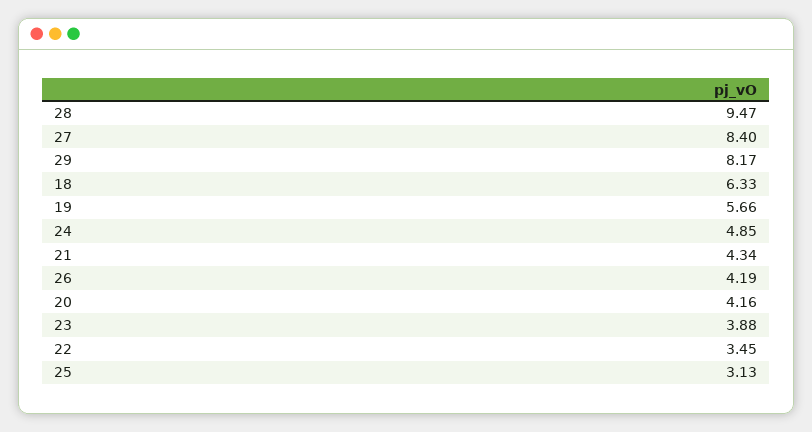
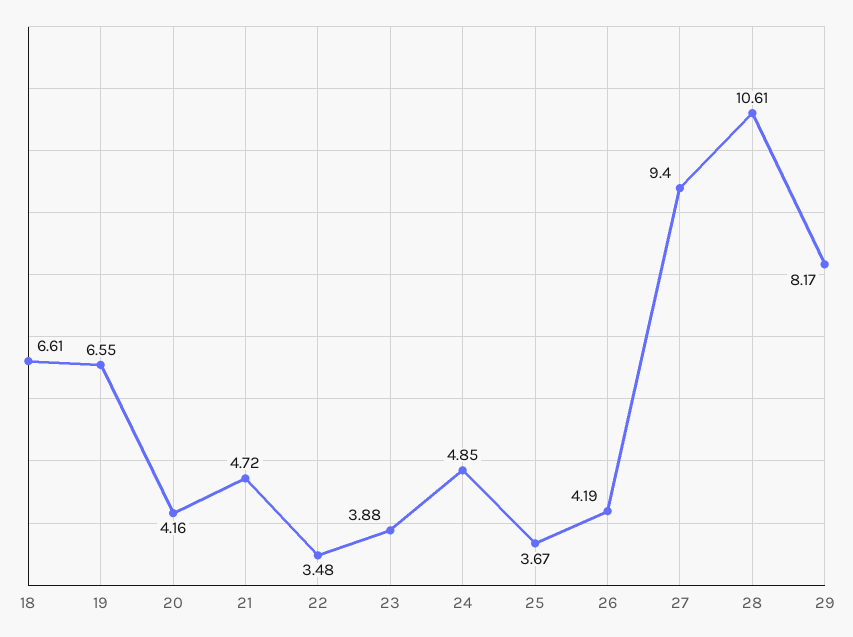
  {
-   "28": 9.47,
+   "28": 10.61,
-   "27": 8.4,
+   "27": 9.4,
    "29": 8.17,
-   "18": 6.33,
+   "18": 6.61,
-   "19": 5.66,
+   "19": 6.55,
    "24": 4.85,
-   "21": 4.34,
+   "21": 4.72,
    "26": 4.19,
    "20": 4.16,
    "23": 3.88,
-   "22": 3.45,
+   "22": 3.48,
-   "25": 3.13
+   "25": 3.67
  }

